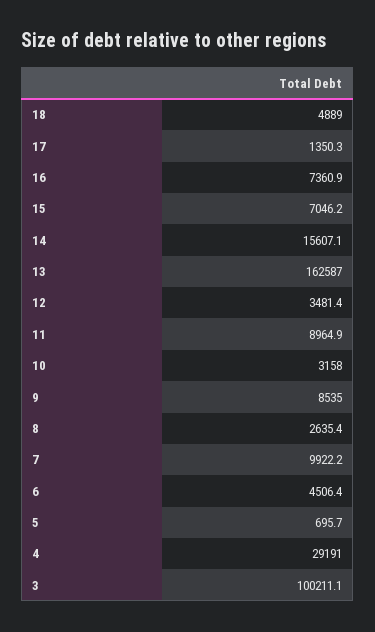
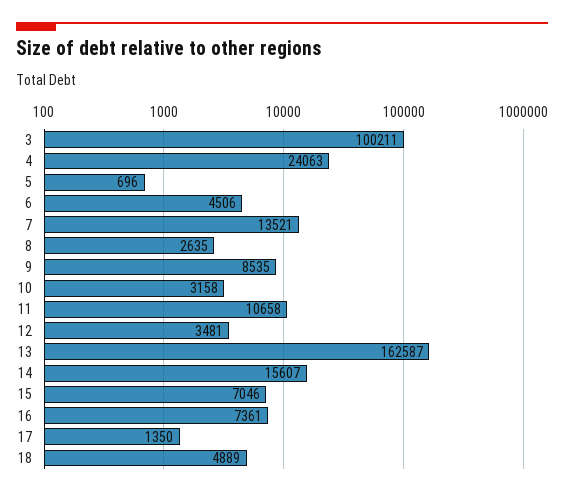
  {
    "18": 4889,
    "17": 1350.3,
    "16": 7360.9,
    "15": 7046.2,
    "14": 15607.1,
    "13": 162587,
    "12": 3481.4,
-   "11": 8964.9,
+   "11": 10658,
    "10": 3158,
    "9": 8535,
    "8": 2635.4,
-   "7": 9922.2,
+   "7": 13521,
    "6": 4506.4,
    "5": 695.7,
-   "4": 29191,
+   "4": 24063,
    "3": 100211.1
  }

